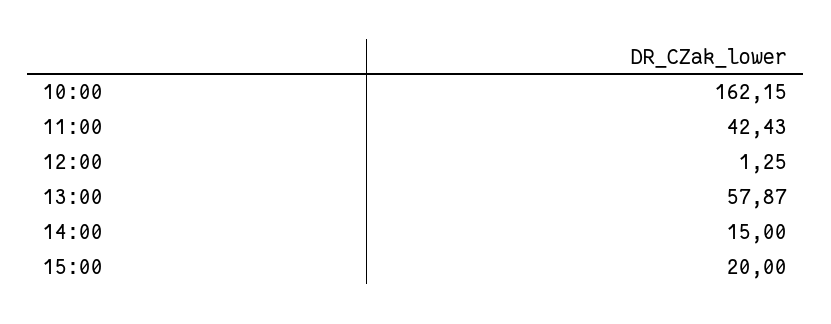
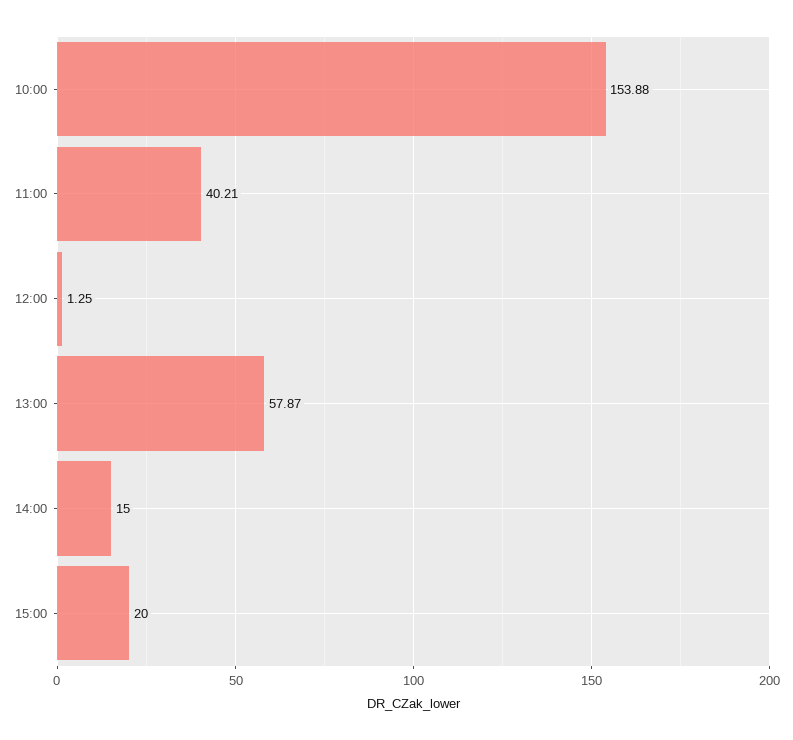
  {
-   "10:00": 162.15,
+   "10:00": 153.88,
-   "11:00": 42.43,
+   "11:00": 40.21,
    "12:00": 1.25,
    "13:00": 57.87,
    "14:00": 15,
    "15:00": 20
  }

